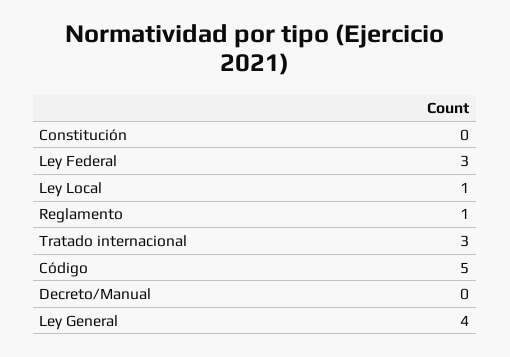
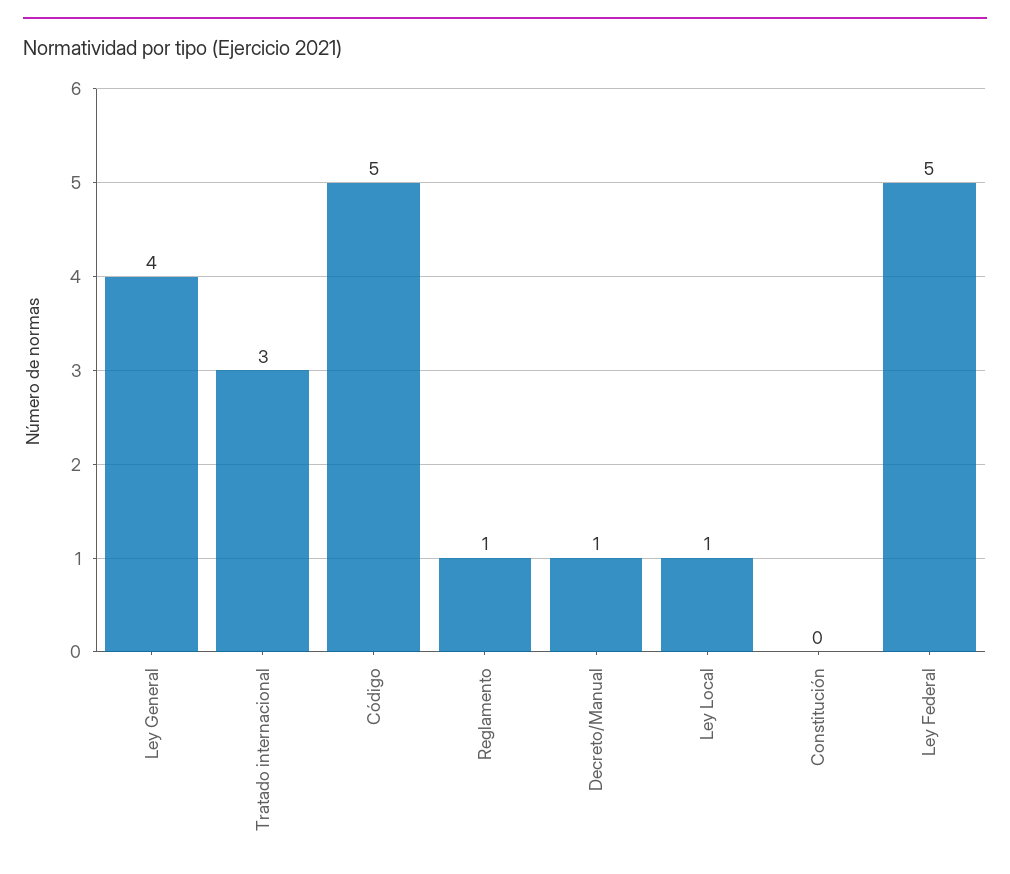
  {
    "Constitución": 0,
-   "Ley Federal": 3,
+   "Ley Federal": 5,
    "Ley Local": 1,
    "Reglamento": 1,
    "Tratado internacional": 3,
    "Código": 5,
-   "Decreto/Manual": 0,
+   "Decreto/Manual": 1,
    "Ley General": 4
  }

